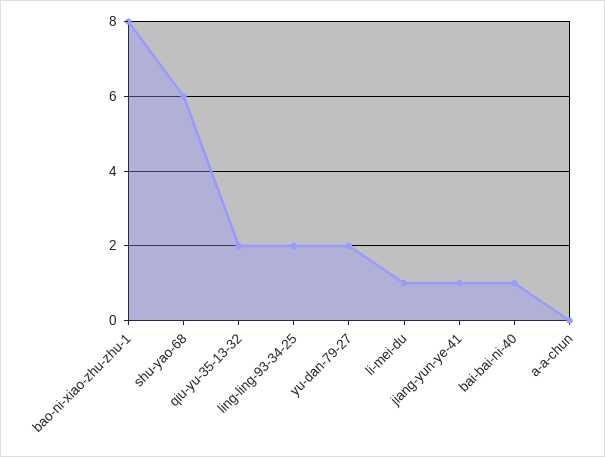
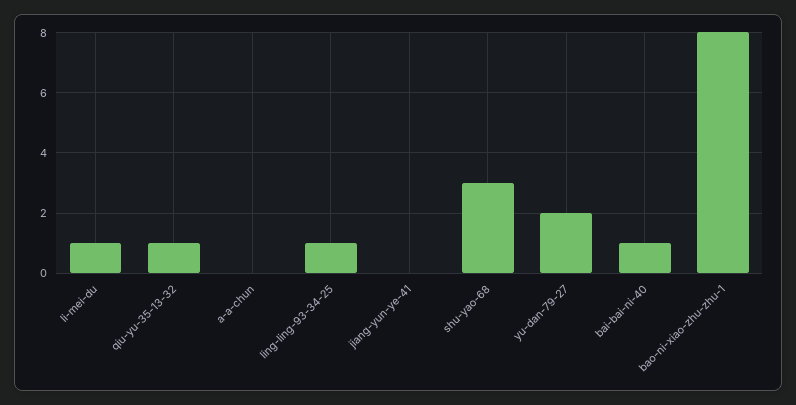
  {
    "bao-ni-xiao-zhu-zhu-1": 8,
-   "shu-yao-68": 6,
+   "shu-yao-68": 3,
-   "qiu-yu-35-13-32": 2,
+   "qiu-yu-35-13-32": 1,
-   "ling-ling-93-34-25": 2,
+   "ling-ling-93-34-25": 1,
    "yu-dan-79-27": 2,
    "li-mei-du": 1,
-   "jiang-yun-ye-41": 1,
+   "jiang-yun-ye-41": 0,
    "bai-bai-ni-40": 1,
    "a-a-chun": 0
  }

